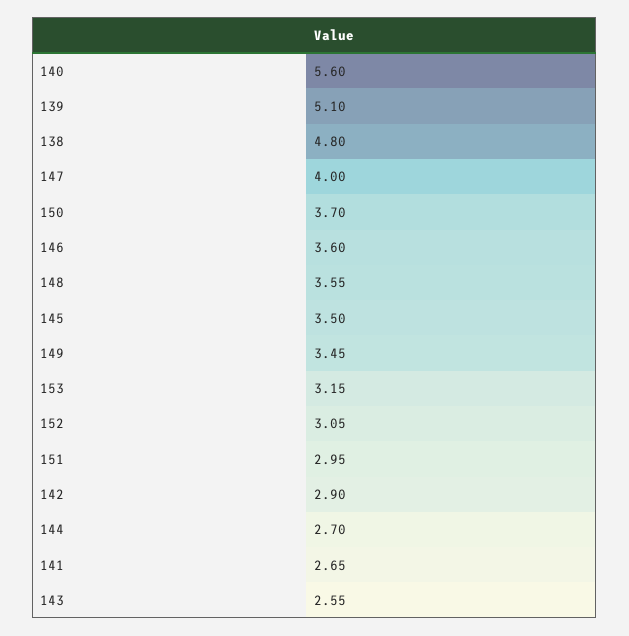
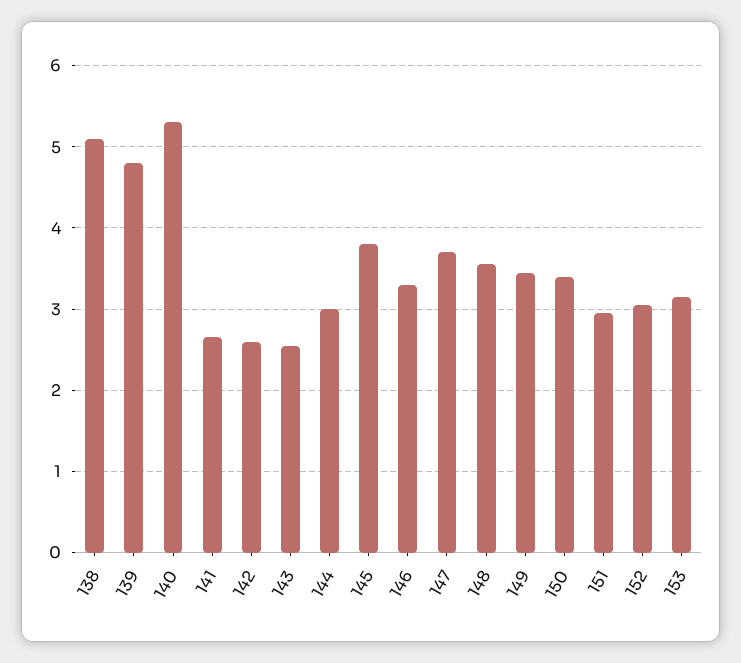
  {
-   "140": 5.6,
+   "140": 5.3,
-   "139": 5.1,
+   "139": 4.8,
-   "138": 4.8,
+   "138": 5.1,
-   "147": 4,
+   "147": 3.7,
-   "150": 3.7,
+   "150": 3.4,
-   "146": 3.6,
+   "146": 3.3,
    "148": 3.55,
-   "145": 3.5,
+   "145": 3.8,
    "149": 3.45,
    "153": 3.15,
    "152": 3.05,
    "151": 2.95,
-   "142": 2.9,
+   "142": 2.6,
-   "144": 2.7,
+   "144": 3,
    "141": 2.65,
    "143": 2.55
  }

